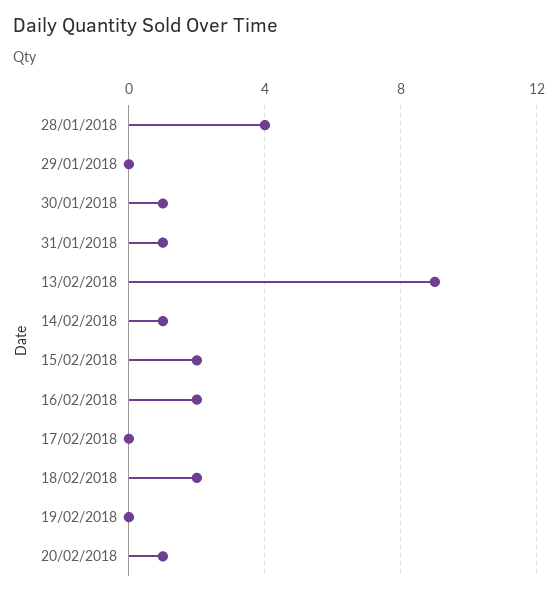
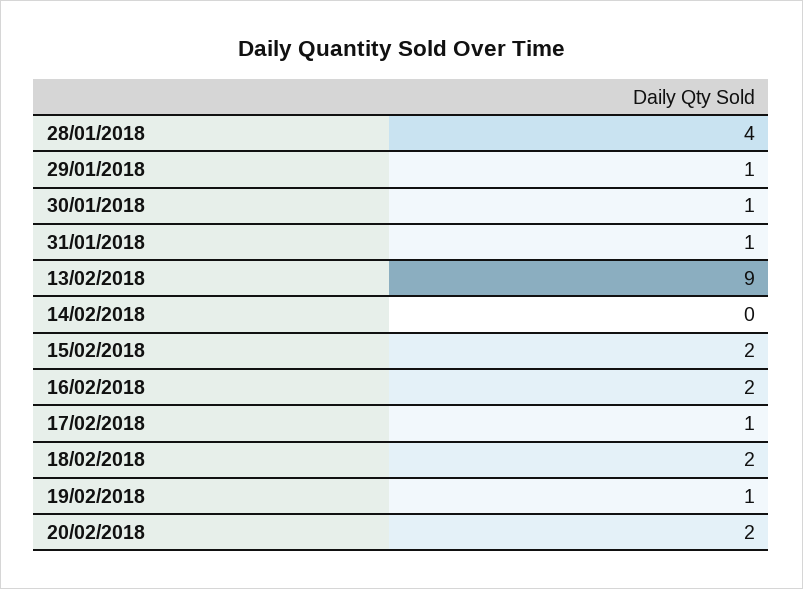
  {
    "28/01/2018": 4,
-   "29/01/2018": 0,
+   "29/01/2018": 1,
    "30/01/2018": 1,
    "31/01/2018": 1,
    "13/02/2018": 9,
-   "14/02/2018": 1,
+   "14/02/2018": 0,
    "15/02/2018": 2,
    "16/02/2018": 2,
-   "17/02/2018": 0,
+   "17/02/2018": 1,
    "18/02/2018": 2,
-   "19/02/2018": 0,
+   "19/02/2018": 1,
-   "20/02/2018": 1
+   "20/02/2018": 2
  }

